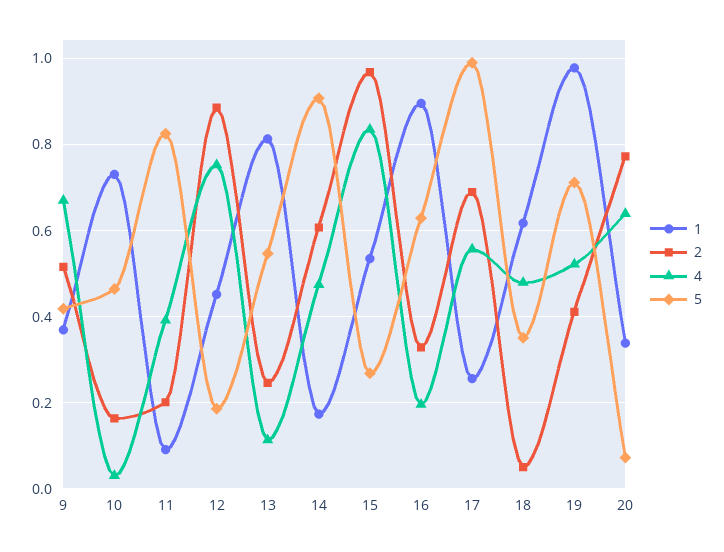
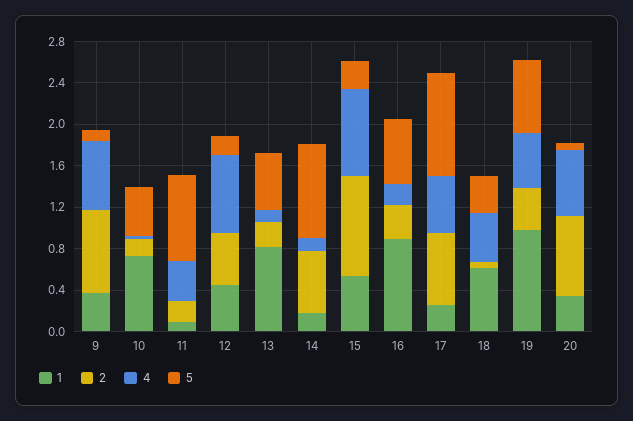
  {
    "1": {
      "9": 0.36,
      "10": 0.74,
      "11": 0.1,
      "12": 0.46,
      "13": 0.82,
      "14": 0.18,
      "15": 0.54,
      "16": 0.9,
      "17": 0.26,
      "18": 0.62,
      "19": 0.98,
      "20": 0.34
    },
    "2": {
-     "9": 0.52,
+     "9": 0.8,
      "10": 0.16,
      "11": 0.2,
-     "12": 0.88,
+     "12": 0.5,
      "13": 0.24,
      "14": 0.6,
      "15": 0.96,
      "16": 0.32,
      "17": 0.68,
      "18": 0.06,
      "19": 0.42,
      "20": 0.78
    },
    "4": {
      "9": 0.68,
      "10": 0.04,
      "11": 0.4,
      "12": 0.76,
      "13": 0.12,
-     "14": 0.48,
+     "14": 0.1,
      "15": 0.84,
      "16": 0.2,
      "17": 0.56,
      "18": 0.48,
      "19": 0.52,
      "20": 0.64
    },
    "5": {
-     "9": 0.42,
+     "9": 0.1,
      "10": 0.46,
      "11": 0.82,
      "12": 0.18,
      "13": 0.54,
      "14": 0.9,
      "15": 0.26,
      "16": 0.62,
      "17": 1,
      "18": 0.36,
      "19": 0.72,
      "20": 0.08
    }
  }

